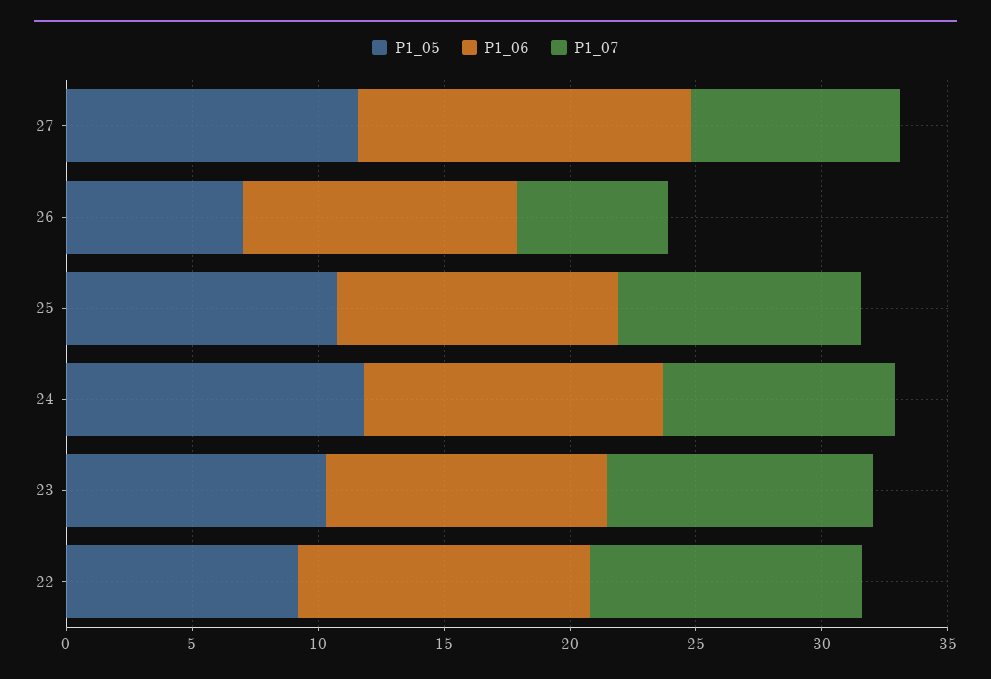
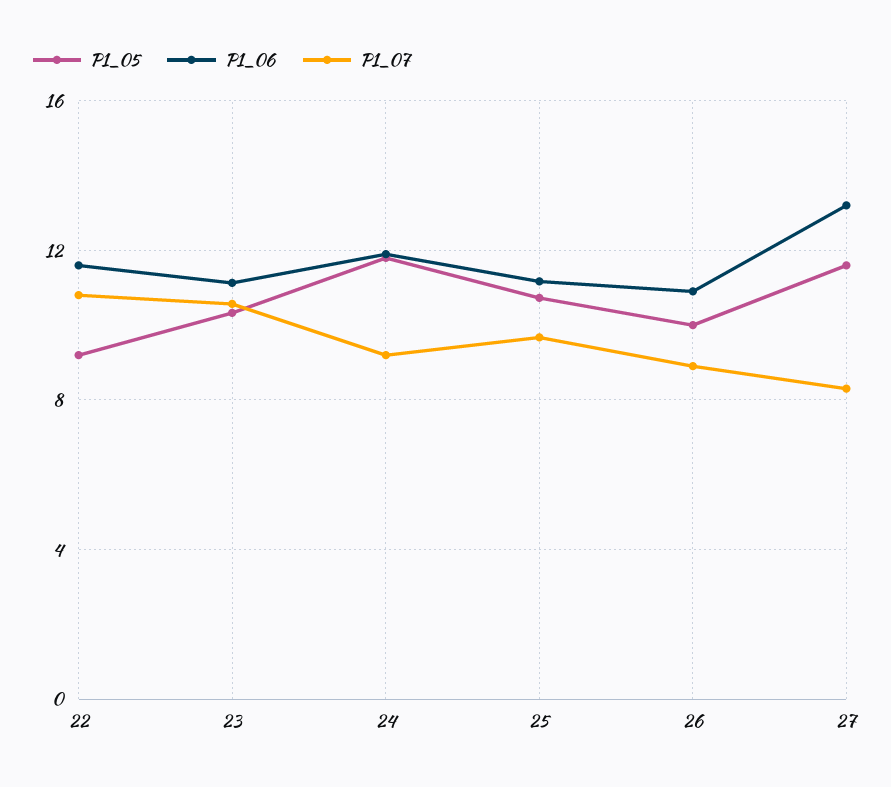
  {
    "P1_05": {
      "27": 11.5,
-     "26": 7,
+     "26": 10,
      "25": 10.5,
      "24": 12,
      "23": 10.5,
      "22": 9
    },
    "P1_06": {
      "27": 13,
      "26": 11,
      "25": 11,
      "24": 12,
      "23": 11,
      "22": 11.5
    },
    "P1_07": {
      "27": 8.5,
-     "26": 6,
+     "26": 9,
      "25": 9.5,
      "24": 9,
      "23": 10.5,
      "22": 11
    }
  }

